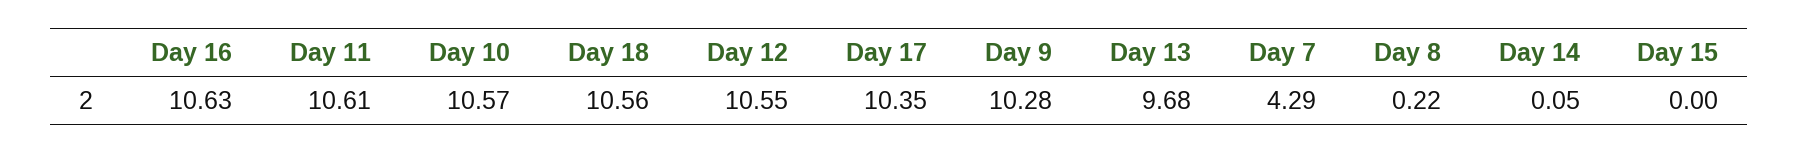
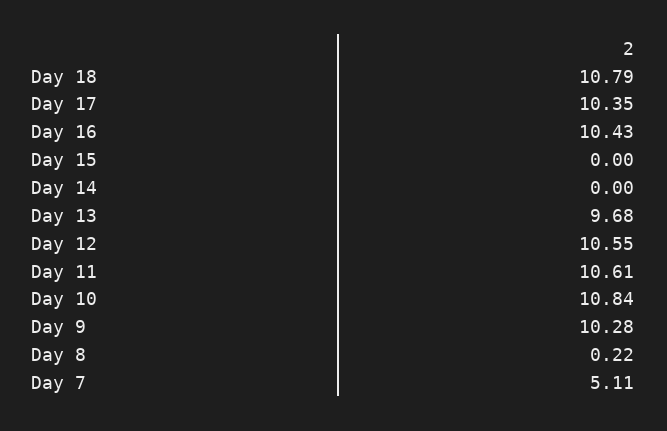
  {
-   "Day 16": 10.63,
+   "Day 16": 10.43,
    "Day 11": 10.61,
-   "Day 10": 10.57,
+   "Day 10": 10.84,
-   "Day 18": 10.56,
+   "Day 18": 10.79,
    "Day 12": 10.55,
    "Day 17": 10.35,
    "Day 9": 10.28,
    "Day 13": 9.68,
-   "Day 7": 4.29,
+   "Day 7": 5.11,
    "Day 8": 0.22,
-   "Day 14": 0.05,
+   "Day 14": 0,
    "Day 15": 0
  }

